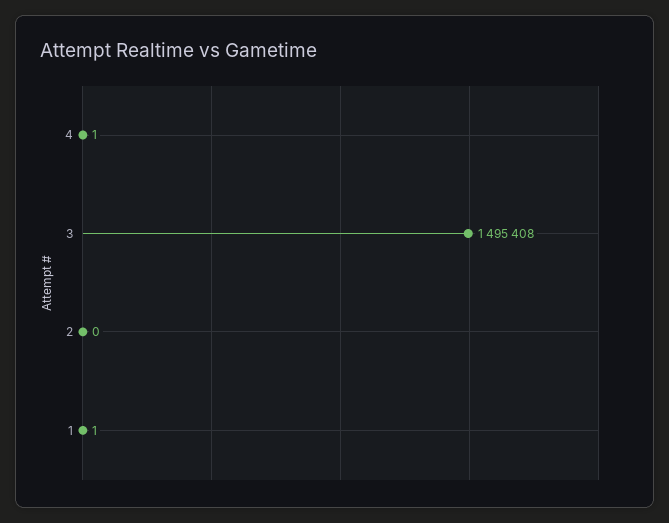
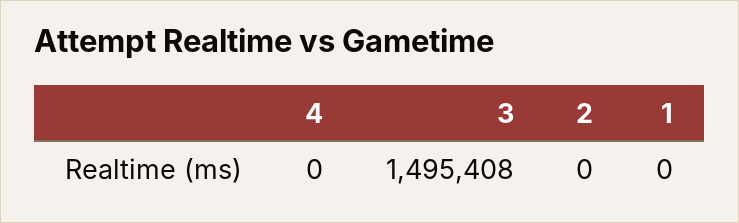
  {
-   "4": 1,
+   "4": 0,
    "3": 1495408,
    "2": 0,
-   "1": 1
+   "1": 0
  }

